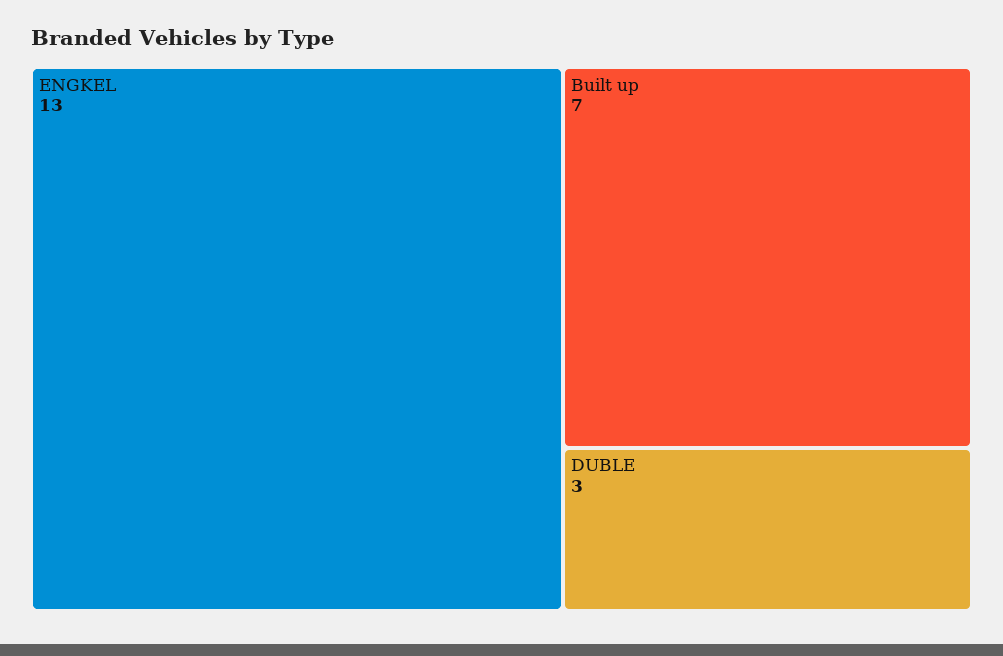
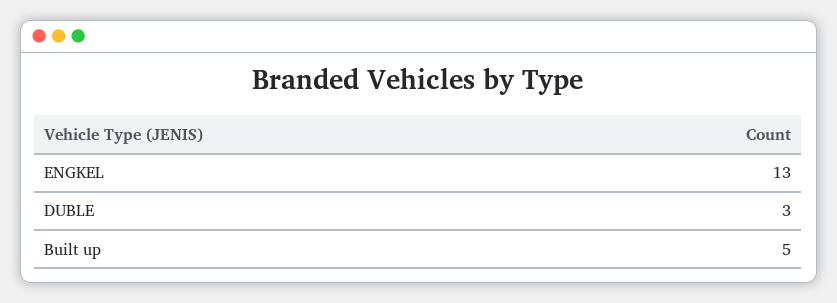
  {
    "ENGKEL": 13,
-   "Built up": 7,
+   "Built up": 5,
    "DUBLE": 3
  }

